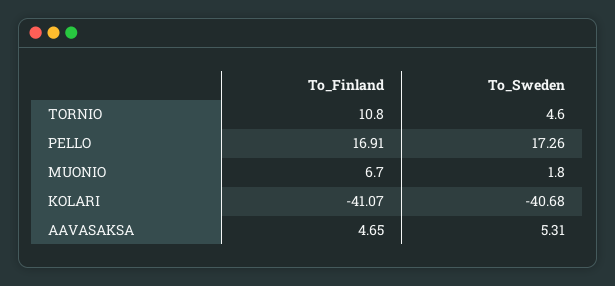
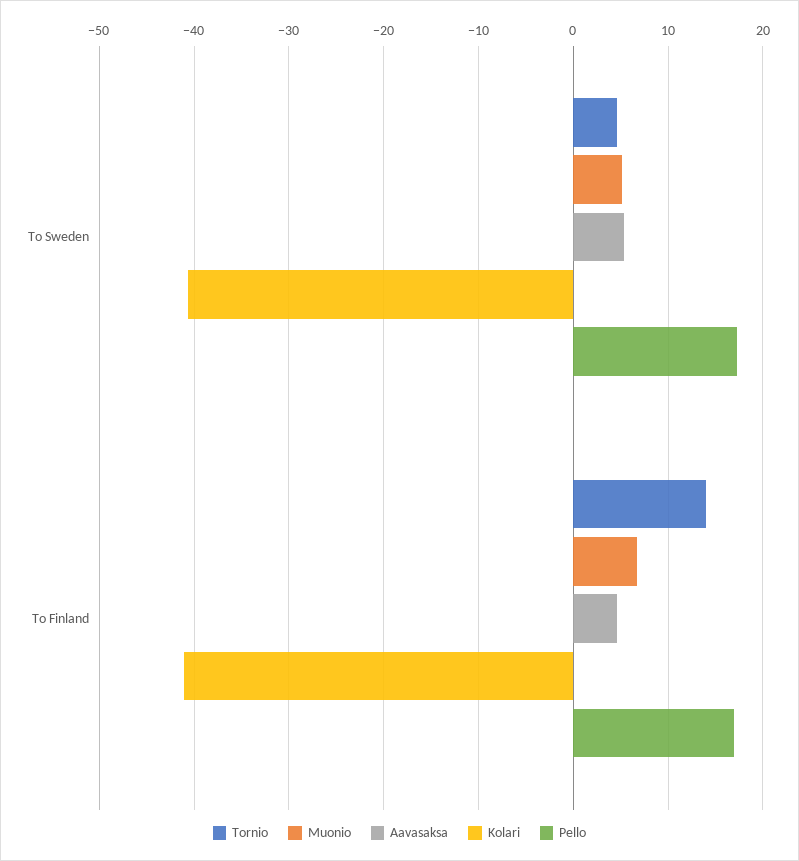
  {
    "TORNIO": {
-     "To_Finland": 10.8,
+     "To_Finland": 14,
      "To_Sweden": 4.6
    },
    "PELLO": {
      "To_Finland": 16.91,
      "To_Sweden": 17.26
    },
    "MUONIO": {
      "To_Finland": 6.7,
-     "To_Sweden": 1.8
+     "To_Sweden": 5
    },
    "KOLARI": {
      "To_Finland": -41.07,
      "To_Sweden": -40.68
    },
    "AAVASAKSA": {
      "To_Finland": 4.65,
      "To_Sweden": 5.31
    }
  }

